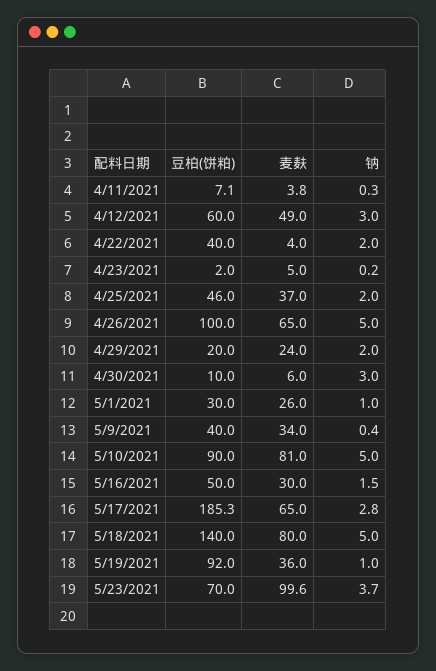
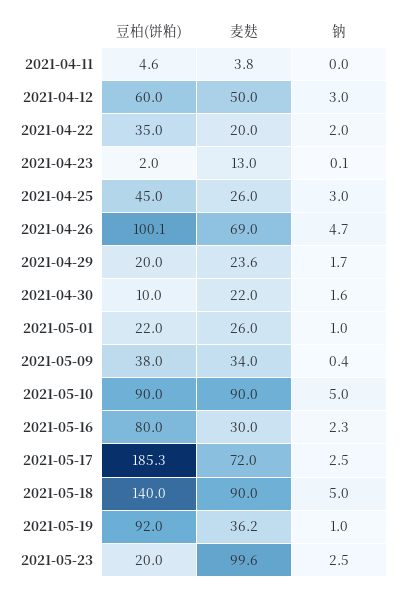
  {
    "豆柏(饼粕)": {
-     "4/11/2021": 7.1,
+     "4/11/2021": 4.6,
      "4/12/2021": 60,
-     "4/22/2021": 40,
+     "4/22/2021": 35,
      "4/23/2021": 2,
-     "4/25/2021": 46,
+     "4/25/2021": 45,
-     "4/26/2021": 100,
+     "4/26/2021": 100.1,
      "4/29/2021": 20,
      "4/30/2021": 10,
-     "5/1/2021": 30,
+     "5/1/2021": 22,
-     "5/9/2021": 40,
+     "5/9/2021": 38,
      "5/10/2021": 90,
-     "5/16/2021": 50,
+     "5/16/2021": 80,
      "5/17/2021": 185.3,
      "5/18/2021": 140,
      "5/19/2021": 92,
-     "5/23/2021": 70
+     "5/23/2021": 20
    },
    "麦麸": {
      "4/11/2021": 3.8,
-     "4/12/2021": 49,
+     "4/12/2021": 50,
-     "4/22/2021": 4,
+     "4/22/2021": 20,
-     "4/23/2021": 5,
+     "4/23/2021": 13,
-     "4/25/2021": 37,
+     "4/25/2021": 26,
-     "4/26/2021": 65,
+     "4/26/2021": 69,
-     "4/29/2021": 24,
+     "4/29/2021": 23.6,
-     "4/30/2021": 6,
+     "4/30/2021": 22,
      "5/1/2021": 26,
      "5/9/2021": 34,
-     "5/10/2021": 81,
+     "5/10/2021": 90,
      "5/16/2021": 30,
-     "5/17/2021": 65,
+     "5/17/2021": 72,
-     "5/18/2021": 80,
+     "5/18/2021": 90,
-     "5/19/2021": 36,
+     "5/19/2021": 36.2,
      "5/23/2021": 99.6
    },
    "钠": {
-     "4/11/2021": 0.3,
+     "4/11/2021": 0,
      "4/12/2021": 3,
      "4/22/2021": 2,
-     "4/23/2021": 0.2,
+     "4/23/2021": 0.1,
-     "4/25/2021": 2,
+     "4/25/2021": 3,
-     "4/26/2021": 5,
+     "4/26/2021": 4.7,
-     "4/29/2021": 2,
+     "4/29/2021": 1.7,
-     "4/30/2021": 3,
+     "4/30/2021": 1.6,
      "5/1/2021": 1,
      "5/9/2021": 0.4,
      "5/10/2021": 5,
-     "5/16/2021": 1.5,
+     "5/16/2021": 2.3,
-     "5/17/2021": 2.8,
+     "5/17/2021": 2.5,
      "5/18/2021": 5,
      "5/19/2021": 1,
-     "5/23/2021": 3.7
+     "5/23/2021": 2.5
    }
  }

